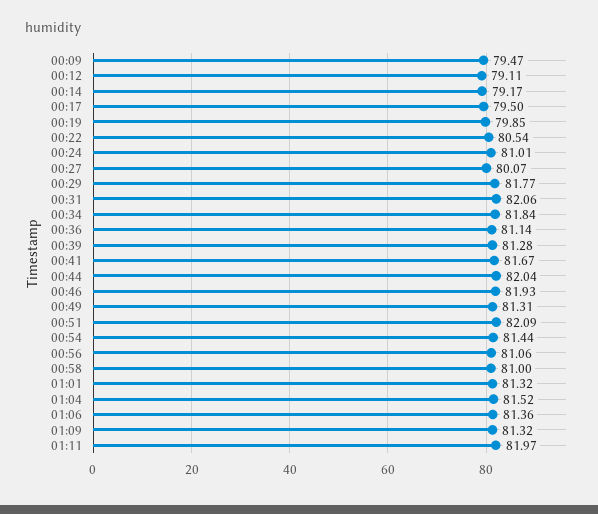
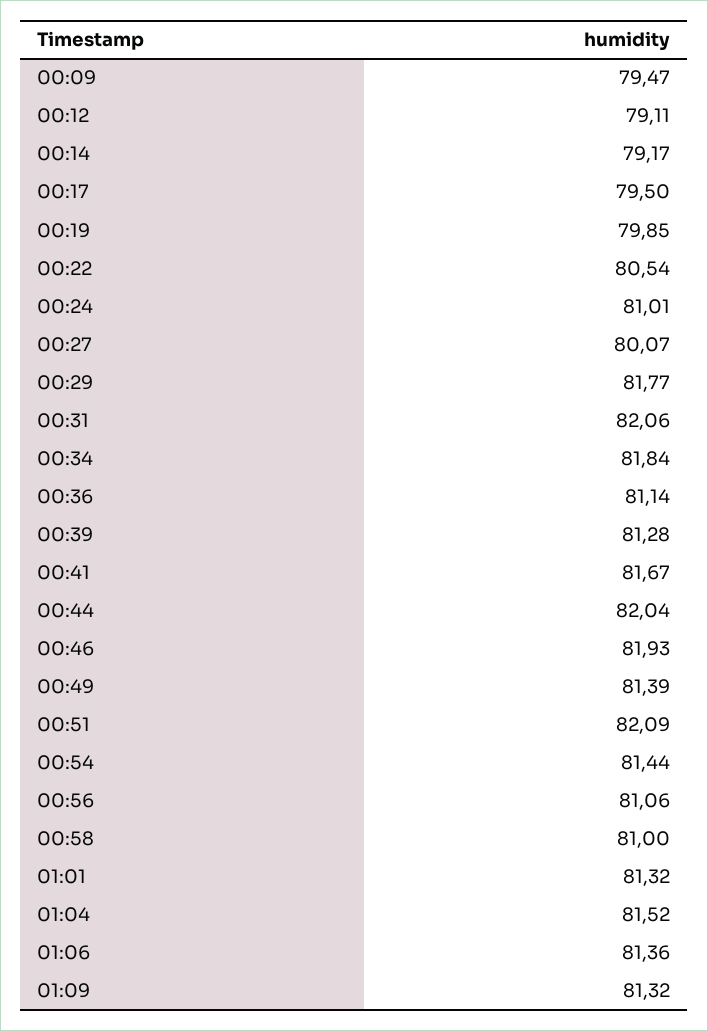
  {
    "00:09": 79.47,
    "00:12": 79.11,
    "00:14": 79.17,
    "00:17": 79.5,
    "00:19": 79.85,
    "00:22": 80.54,
    "00:24": 81.01,
    "00:27": 80.07,
    "00:29": 81.77,
    "00:31": 82.06,
    "00:34": 81.84,
    "00:36": 81.14,
    "00:39": 81.28,
    "00:41": 81.67,
    "00:44": 82.04,
    "00:46": 81.93,
-   "00:49": 81.31,
+   "00:49": 81.39,
    "00:51": 82.09,
    "00:54": 81.44,
    "00:56": 81.06,
    "00:58": 81,
    "01:01": 81.32,
    "01:04": 81.52,
    "01:06": 81.36,
-   "01:09": 81.32,
+   "01:09": 81.32
-   "01:11": 81.97
  }

